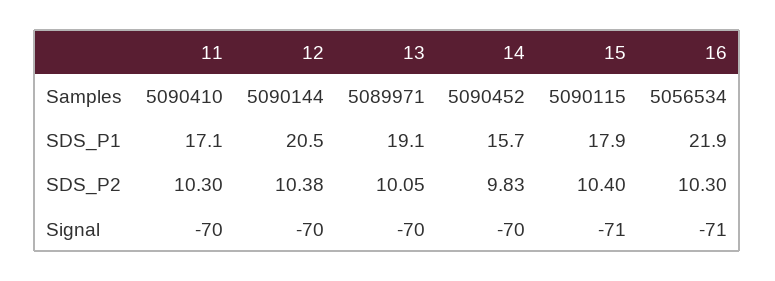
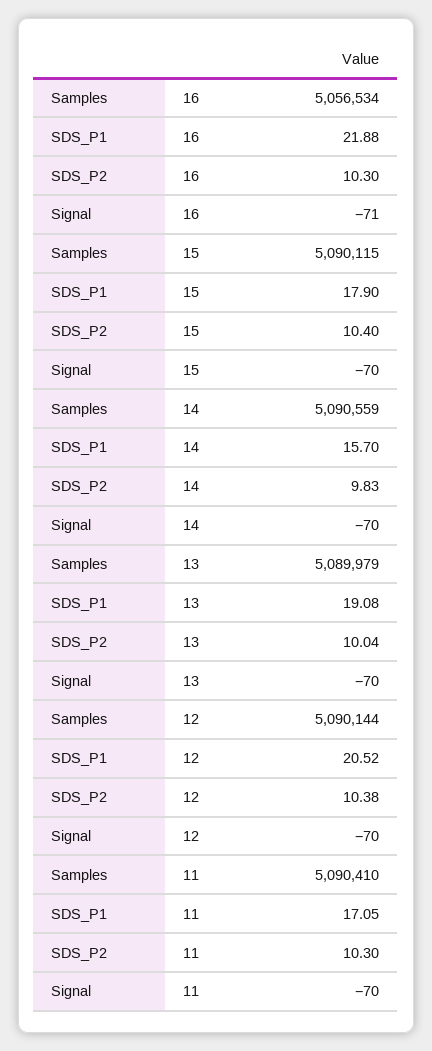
  {
    "11": {
      "Samples": 5090410,
      "SDS_P1": 17.05,
      "SDS_P2": 10.3,
      "Signal": -70
    },
    "12": {
      "Samples": 5090144,
      "SDS_P1": 20.52,
      "SDS_P2": 10.38,
      "Signal": -70
    },
    "13": {
-     "Samples": 5089971,
+     "Samples": 5089979,
      "SDS_P1": 19.08,
-     "SDS_P2": 10.05,
+     "SDS_P2": 10.04,
      "Signal": -70
    },
    "14": {
-     "Samples": 5090452,
+     "Samples": 5090559,
      "SDS_P1": 15.7,
      "SDS_P2": 9.83,
      "Signal": -70
    },
    "15": {
      "Samples": 5090115,
      "SDS_P1": 17.9,
      "SDS_P2": 10.4,
-     "Signal": -71
+     "Signal": -70
    },
    "16": {
      "Samples": 5056534,
      "SDS_P1": 21.88,
      "SDS_P2": 10.3,
      "Signal": -71
    }
  }

